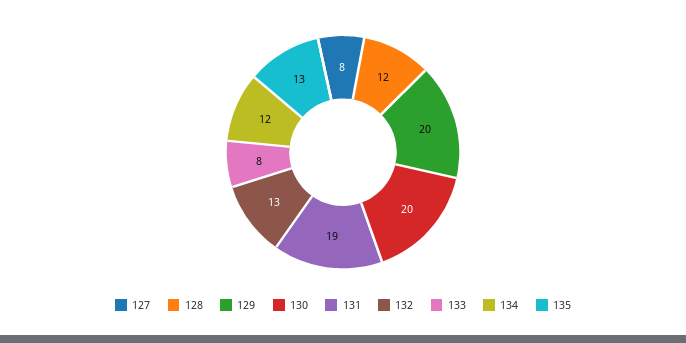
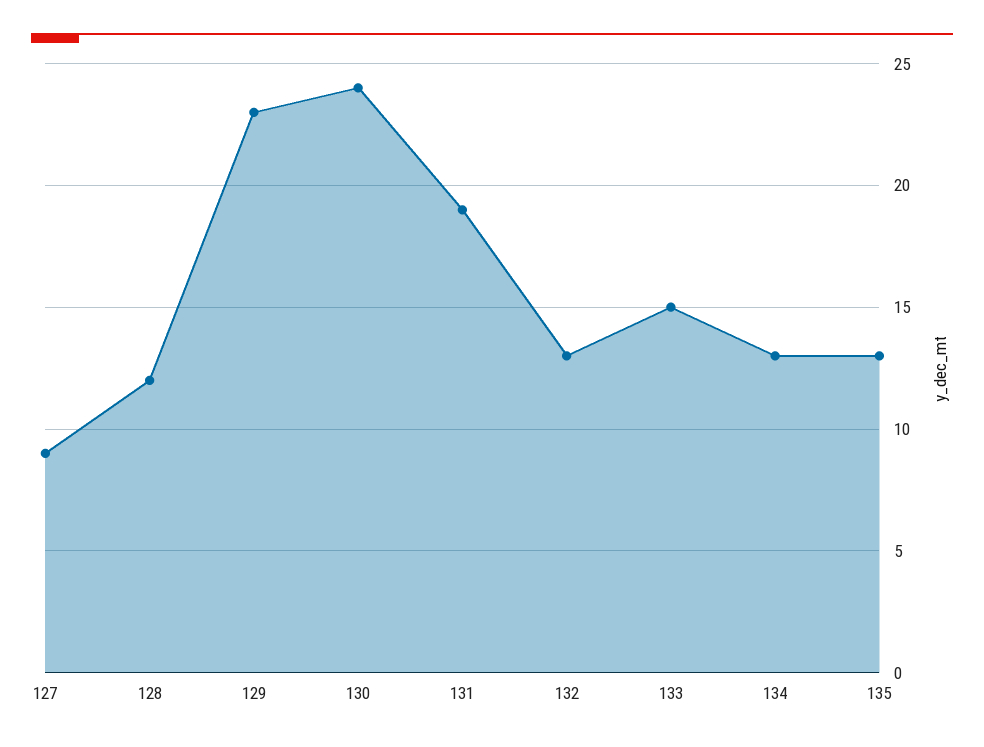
  {
-   "127": 8,
+   "127": 9,
    "128": 12,
-   "129": 20,
+   "129": 23,
-   "130": 20,
+   "130": 24,
    "131": 19,
    "132": 13,
-   "133": 8,
+   "133": 15,
-   "134": 12,
+   "134": 13,
    "135": 13
  }

